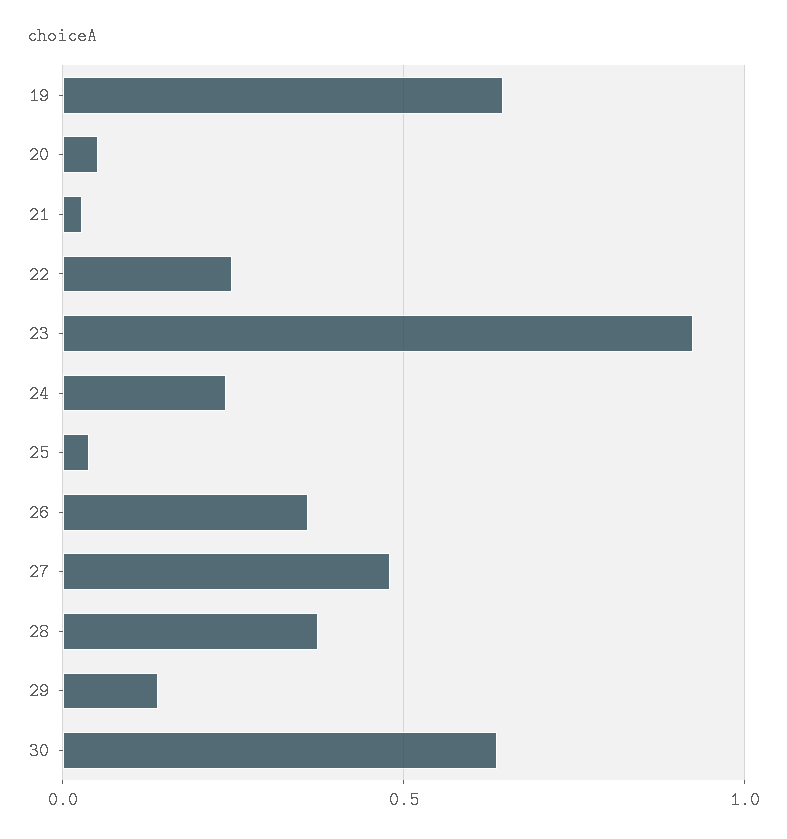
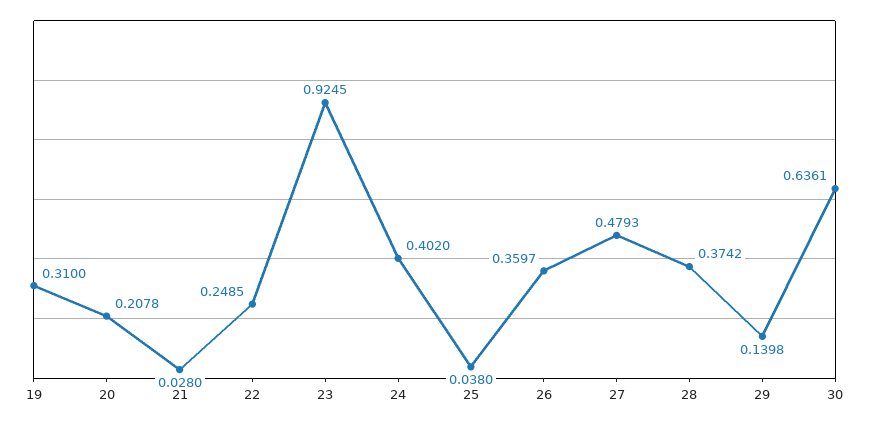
  {
-   "19": 0.65,
+   "19": 0.31,
-   "20": 0.05,
+   "20": 0.2078,
    "21": 0.028,
    "22": 0.2485,
    "23": 0.9245,
-   "24": 0.25,
+   "24": 0.402,
    "25": 0.038,
    "26": 0.3597,
    "27": 0.4793,
    "28": 0.3742,
    "29": 0.1398,
    "30": 0.6361
  }

